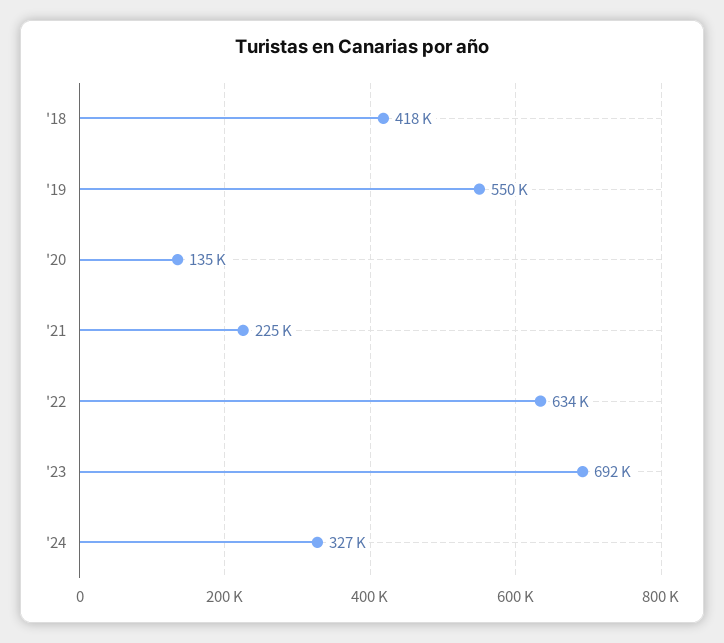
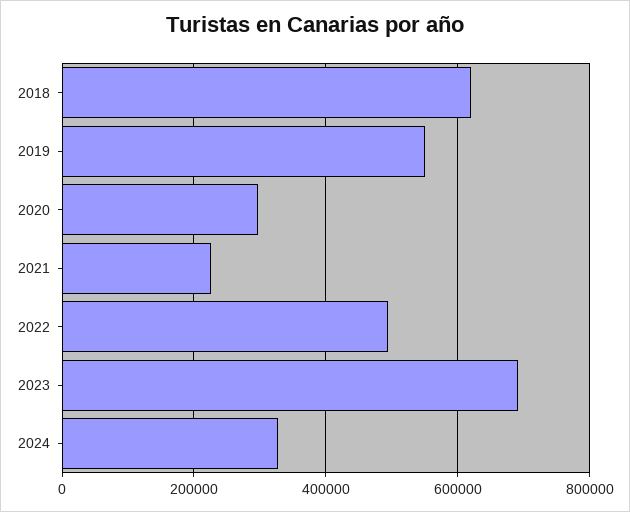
  {
-   "'18": 418000,
+   "'18": 620000,
    "'19": 550000,
-   "'20": 135000,
+   "'20": 300000,
    "'21": 225000,
-   "'22": 634000,
+   "'22": 500000,
    "'23": 692000,
    "'24": 327000
  }

